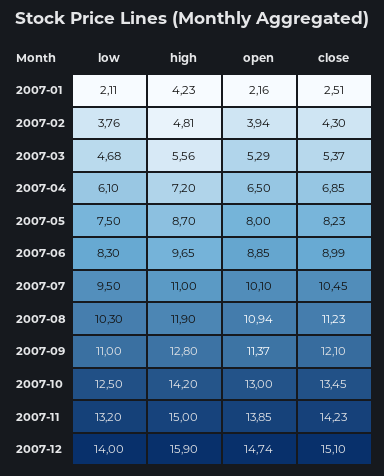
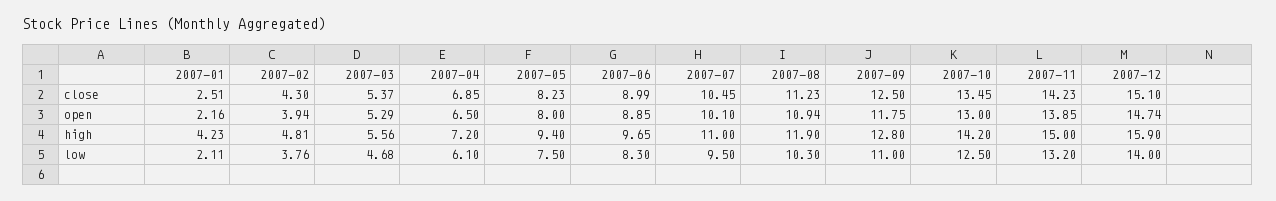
  {
    "low": {
      "2007-01": 2.11,
      "2007-02": 3.76,
      "2007-03": 4.68,
      "2007-04": 6.1,
      "2007-05": 7.5,
      "2007-06": 8.3,
      "2007-07": 9.5,
      "2007-08": 10.3,
      "2007-09": 11,
      "2007-10": 12.5,
      "2007-11": 13.2,
      "2007-12": 14
    },
    "high": {
      "2007-01": 4.23,
      "2007-02": 4.81,
      "2007-03": 5.56,
      "2007-04": 7.2,
-     "2007-05": 8.7,
+     "2007-05": 9.4,
      "2007-06": 9.65,
      "2007-07": 11,
      "2007-08": 11.9,
      "2007-09": 12.8,
      "2007-10": 14.2,
      "2007-11": 15,
      "2007-12": 15.9
    },
    "open": {
      "2007-01": 2.16,
      "2007-02": 3.94,
      "2007-03": 5.29,
      "2007-04": 6.5,
      "2007-05": 8,
      "2007-06": 8.85,
      "2007-07": 10.1,
      "2007-08": 10.94,
-     "2007-09": 11.37,
+     "2007-09": 11.75,
      "2007-10": 13,
      "2007-11": 13.85,
      "2007-12": 14.74
    },
    "close": {
      "2007-01": 2.51,
      "2007-02": 4.3,
      "2007-03": 5.37,
      "2007-04": 6.85,
      "2007-05": 8.23,
      "2007-06": 8.99,
      "2007-07": 10.45,
      "2007-08": 11.23,
-     "2007-09": 12.1,
+     "2007-09": 12.5,
      "2007-10": 13.45,
      "2007-11": 14.23,
      "2007-12": 15.1
    }
  }

